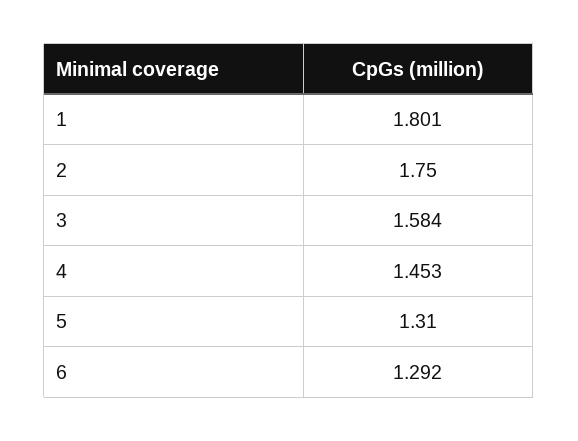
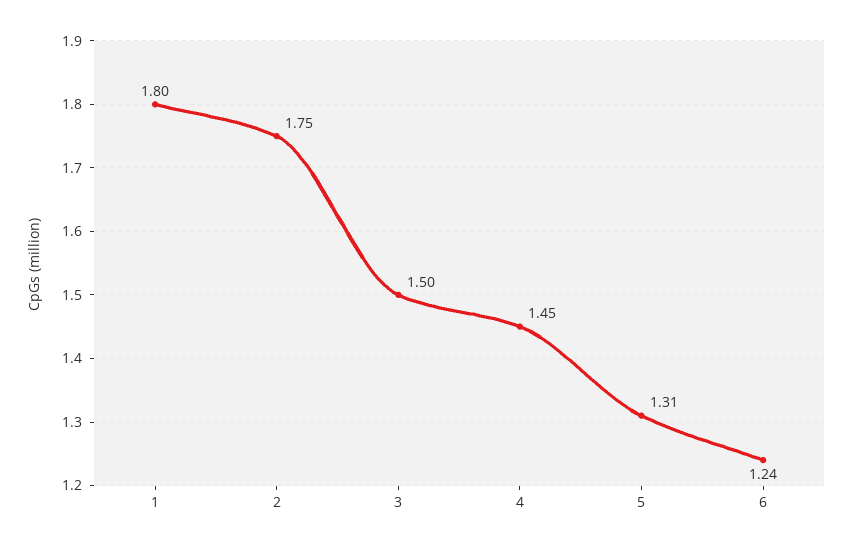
  {
    "1": 1.801,
    "2": 1.75,
-   "3": 1.584,
+   "3": 1.5,
    "4": 1.453,
    "5": 1.31,
-   "6": 1.292
+   "6": 1.24
  }

